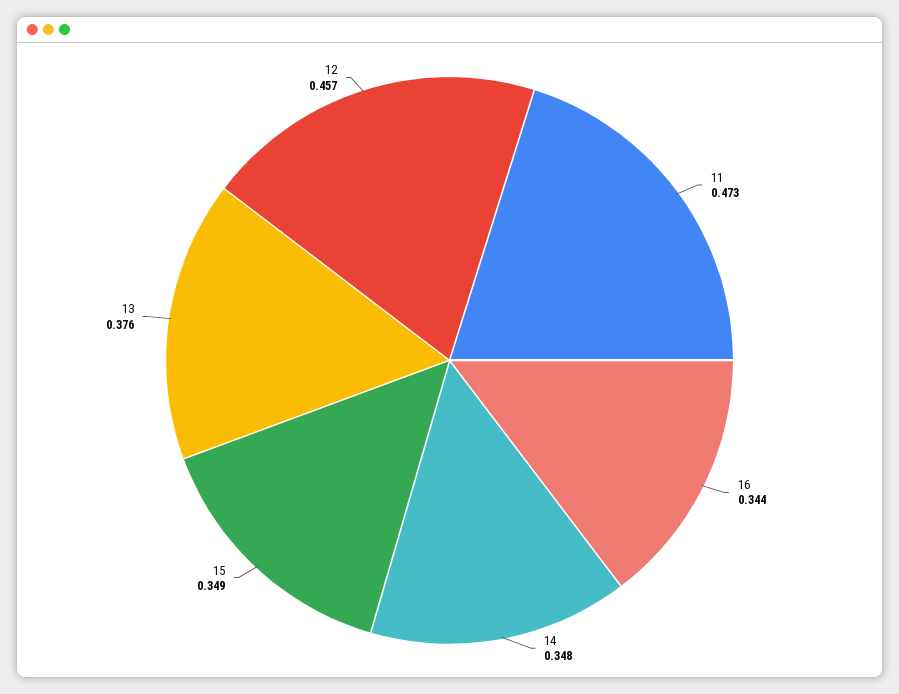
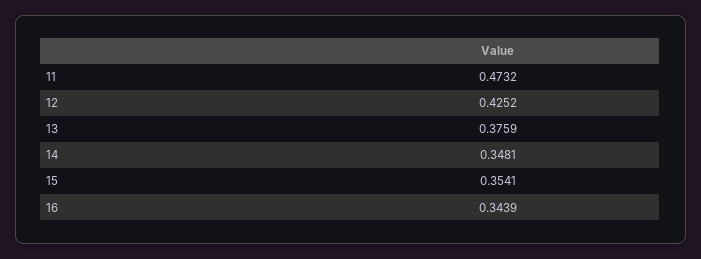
  {
    "11": 0.4732,
    "16": 0.3439,
    "14": 0.3481,
-   "15": 0.349,
+   "15": 0.3541,
    "13": 0.3759,
-   "12": 0.457
+   "12": 0.4252
  }

